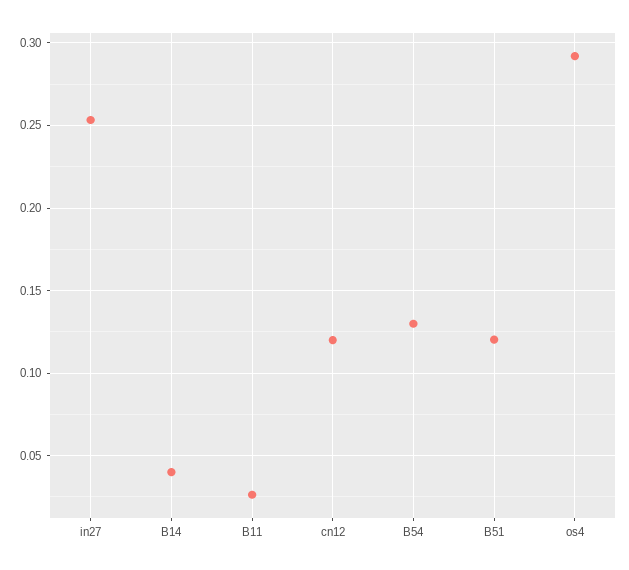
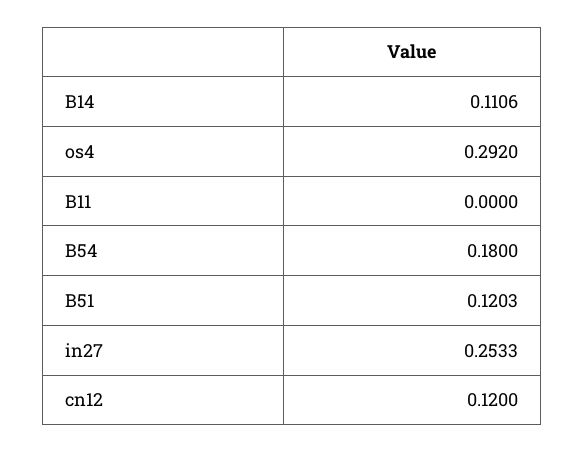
  {
    "in27": 0.2533,
-   "B14": 0.04,
+   "B14": 0.1106,
-   "B11": 0.025,
+   "B11": 0,
    "cn12": 0.12,
-   "B54": 0.13,
+   "B54": 0.18,
    "B51": 0.1203,
    "os4": 0.292
  }

